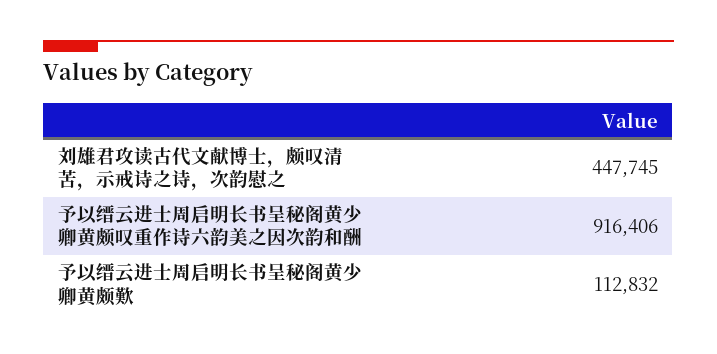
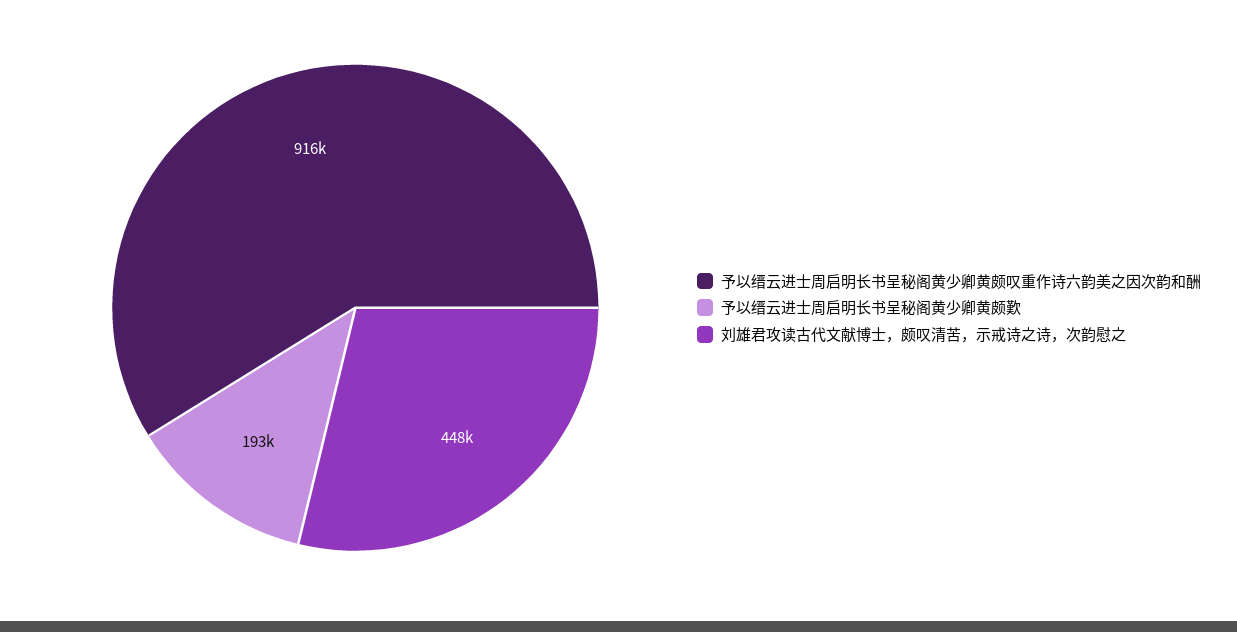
  {
    "刘雄君攻读古代文献博士，颇叹清苦，示戒诗之诗，次韵慰之": 447745,
    "予以缙云进士周启明长书呈秘阁黄少卿黄颇叹重作诗六韵美之因次韵和酬": 916406,
-   "予以缙云进士周启明长书呈秘阁黄少卿黄颇歎": 112832
+   "予以缙云进士周启明长书呈秘阁黄少卿黄颇歎": 193000
  }

